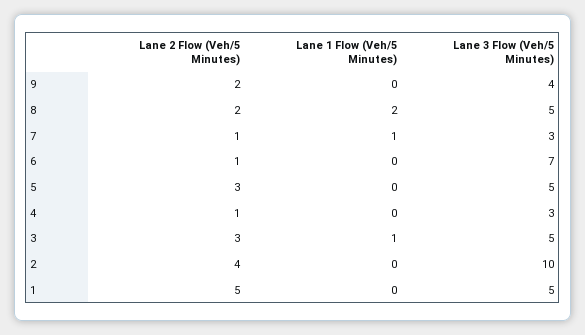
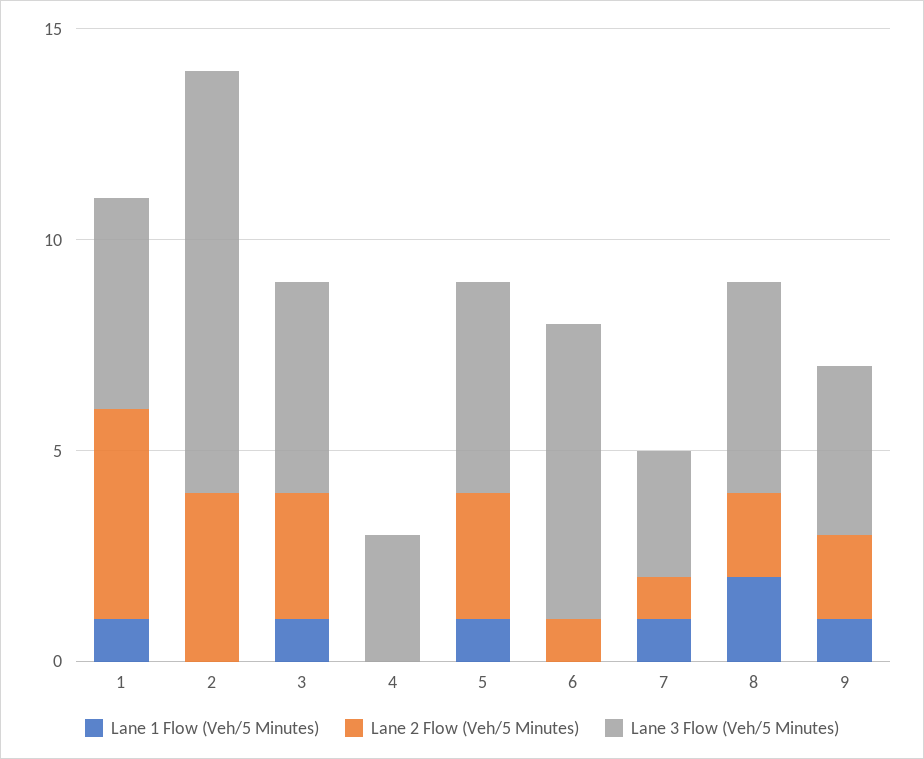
  {
    "Lane 2 Flow (Veh/5 Minutes)": {
      "9": 2,
      "8": 2,
      "7": 1,
      "6": 1,
      "5": 3,
-     "4": 1,
+     "4": 0,
      "3": 3,
      "2": 4,
      "1": 5
    },
    "Lane 1 Flow (Veh/5 Minutes)": {
-     "9": 0,
+     "9": 1,
      "8": 2,
      "7": 1,
      "6": 0,
-     "5": 0,
+     "5": 1,
      "4": 0,
      "3": 1,
      "2": 0,
-     "1": 0
+     "1": 1
    },
    "Lane 3 Flow (Veh/5 Minutes)": {
      "9": 4,
      "8": 5,
      "7": 3,
      "6": 7,
      "5": 5,
      "4": 3,
      "3": 5,
      "2": 10,
      "1": 5
    }
  }

